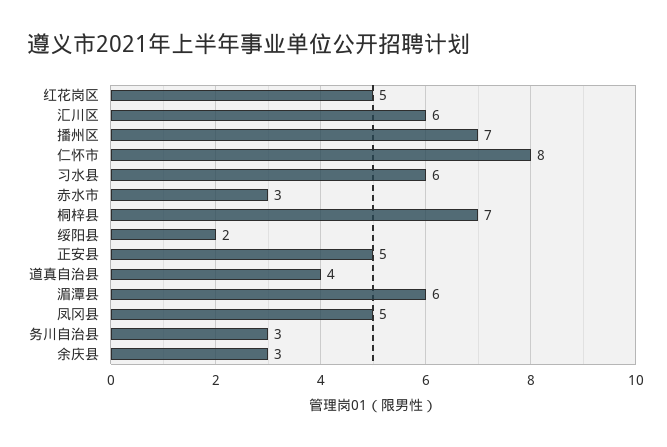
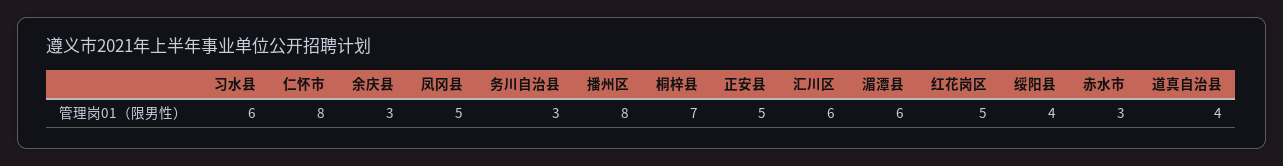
  {
    "红花岗区": 5,
    "汇川区": 6,
-   "播州区": 7,
+   "播州区": 8,
    "仁怀市": 8,
    "习水县": 6,
    "赤水市": 3,
    "桐梓县": 7,
-   "绥阳县": 2,
+   "绥阳县": 4,
    "正安县": 5,
    "道真自治县": 4,
    "湄潭县": 6,
    "凤冈县": 5,
    "务川自治县": 3,
    "余庆县": 3
  }

